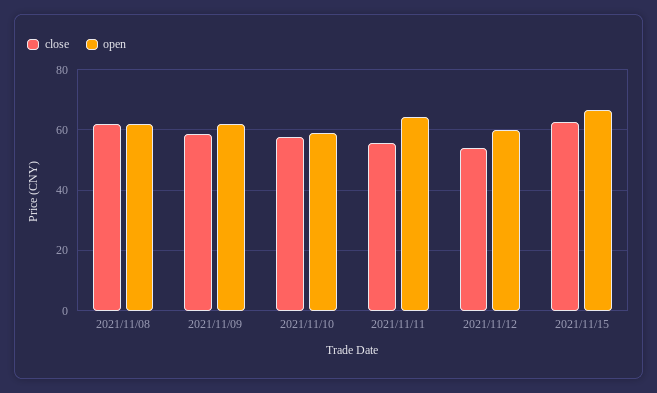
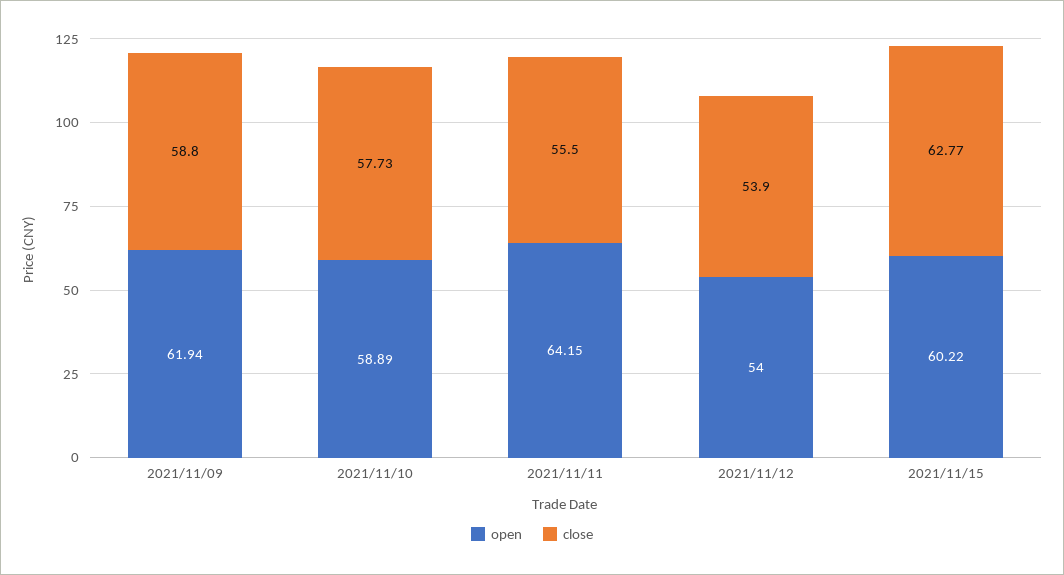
  {
    "close": {
-     "2021/11/08": 62,
      "2021/11/09": 58.8,
      "2021/11/10": 57.73,
      "2021/11/11": 55.5,
      "2021/11/12": 53.9,
      "2021/11/15": 62.77
    },
    "open": {
-     "2021/11/08": 62,
      "2021/11/09": 61.94,
      "2021/11/10": 58.89,
      "2021/11/11": 64.15,
-     "2021/11/12": 60,
+     "2021/11/12": 54,
-     "2021/11/15": 66
+     "2021/11/15": 60.22
    }
  }

